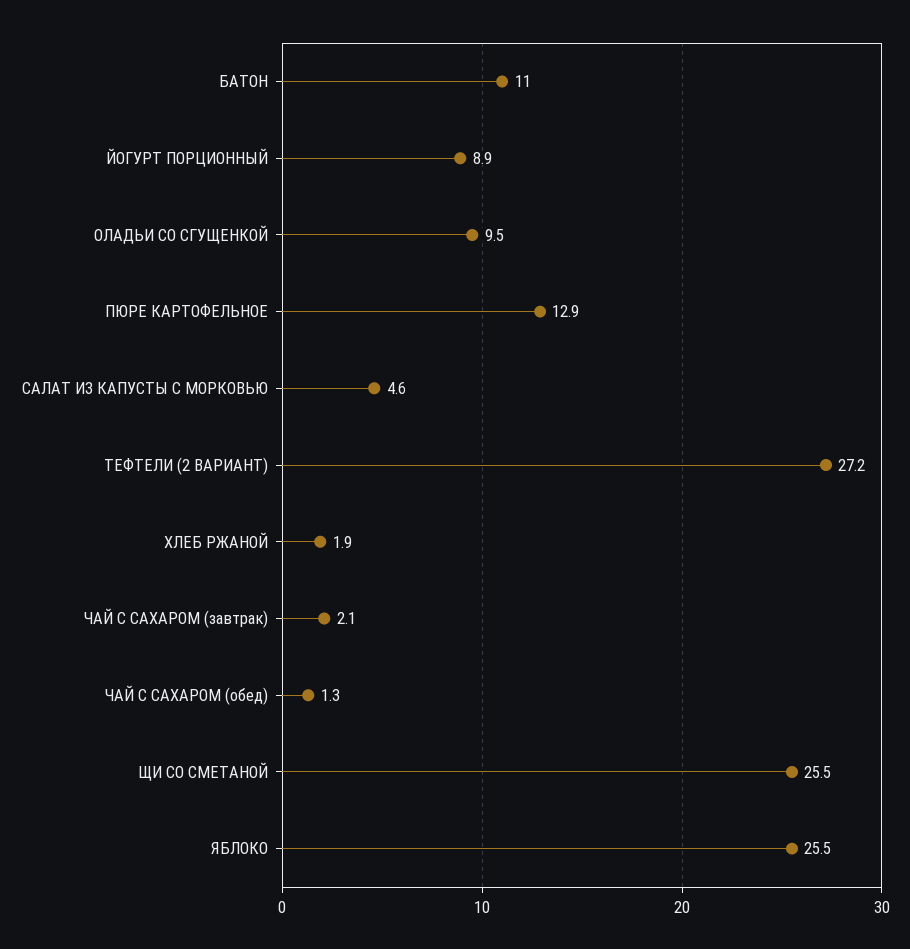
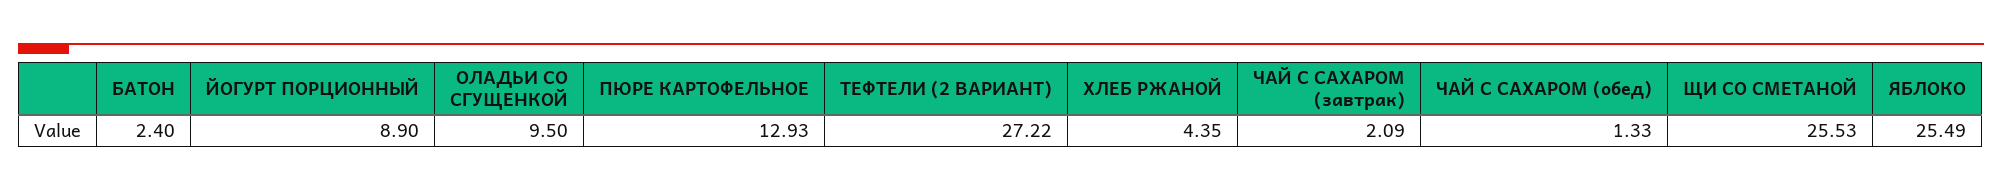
  {
-   "БАТОН": 11,
+   "БАТОН": 2.4,
    "ЙОГУРТ ПОРЦИОННЫЙ": 8.9,
    "ОЛАДЬИ СО СГУЩЕНКОЙ": 9.5,
    "ПЮРЕ КАРТОФЕЛЬНОЕ": 12.93,
-   "САЛАТ ИЗ КАПУСТЫ С МОРКОВЬЮ": 4.6,
    "ТЕФТЕЛИ (2 ВАРИАНТ)": 27.22,
-   "ХЛЕБ РЖАНОЙ": 1.9,
+   "ХЛЕБ РЖАНОЙ": 4.35,
    "ЧАЙ С САХАРОМ (завтрак)": 2.09,
    "ЧАЙ С САХАРОМ (обед)": 1.33,
    "ЩИ СО СМЕТАНОЙ": 25.53,
    "ЯБЛОКО": 25.49
  }

